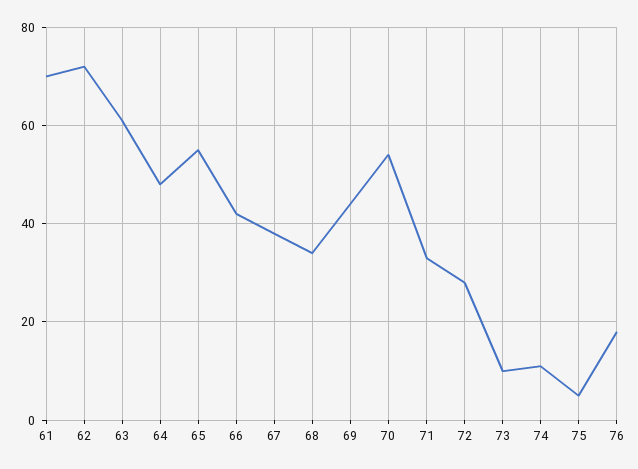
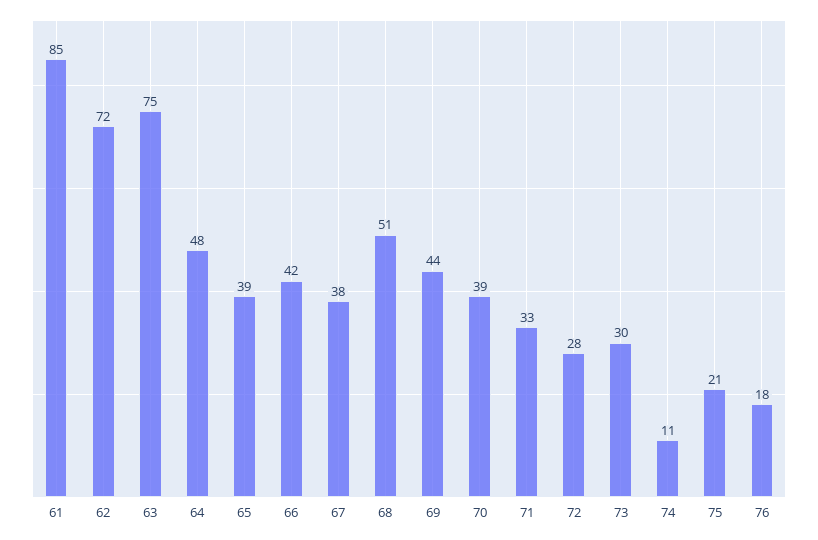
  {
-   "61": 70,
+   "61": 85,
    "62": 72,
-   "63": 60,
+   "63": 75,
    "64": 48,
-   "65": 55,
+   "65": 39,
    "66": 42,
    "67": 38,
-   "68": 35,
+   "68": 51,
    "69": 44,
-   "70": 55,
+   "70": 39,
    "71": 33,
    "72": 28,
-   "73": 10,
+   "73": 30,
    "74": 11,
-   "75": 5,
+   "75": 21,
    "76": 18
  }

